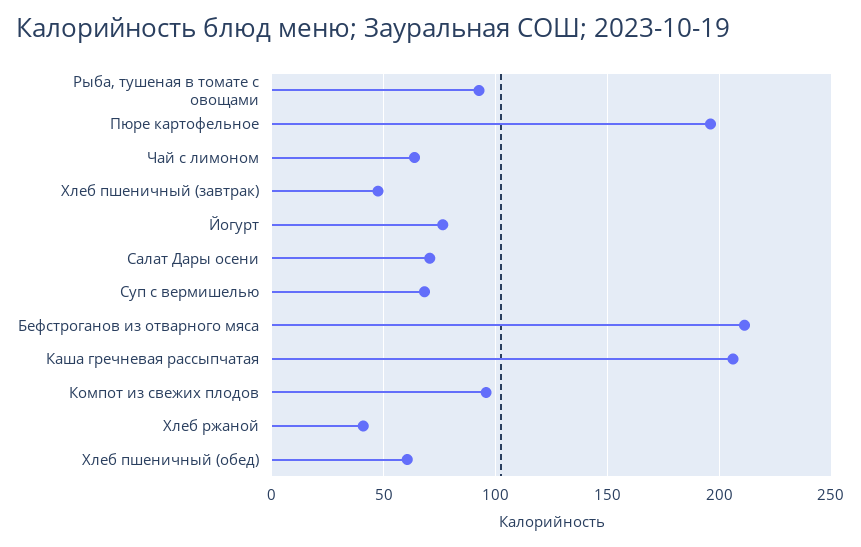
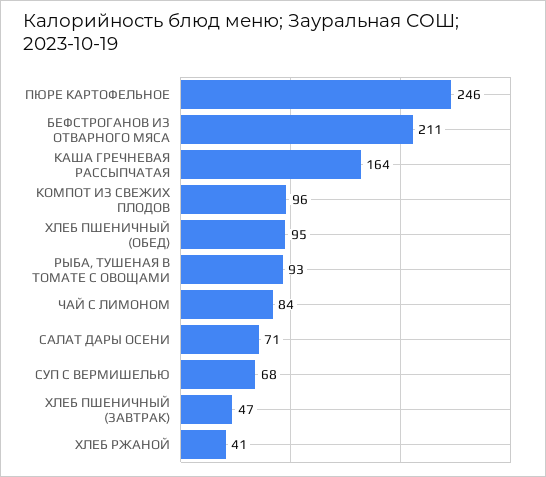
  {
    "Рыба, тушеная в томате с овощами": 93,
-   "Пюре картофельное": 195,
+   "Пюре картофельное": 246,
-   "Чай с лимоном": 65,
+   "Чай с лимоном": 84,
    "Хлеб пшеничный (завтрак)": 47,
-   "Йогурт": 75,
    "Салат Дары осени": 71,
    "Суп с вермишелью": 68,
    "Бефстроганов из отварного мяса": 211,
-   "Каша гречневая рассыпчатая": 205,
+   "Каша гречневая рассыпчатая": 164,
    "Компот из свежих плодов": 96,
    "Хлеб ржаной": 41,
-   "Хлеб пшеничный (обед)": 60
+   "Хлеб пшеничный (обед)": 95
  }

